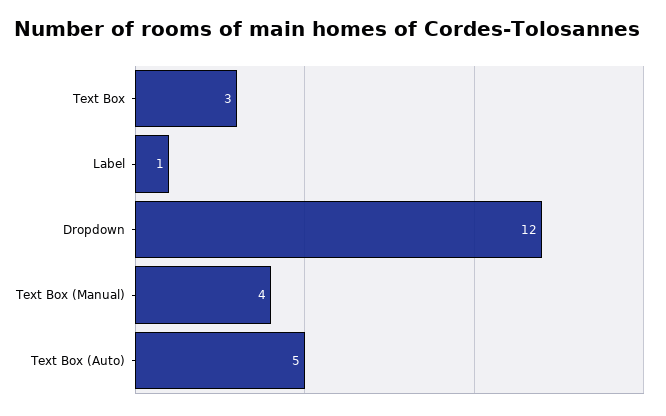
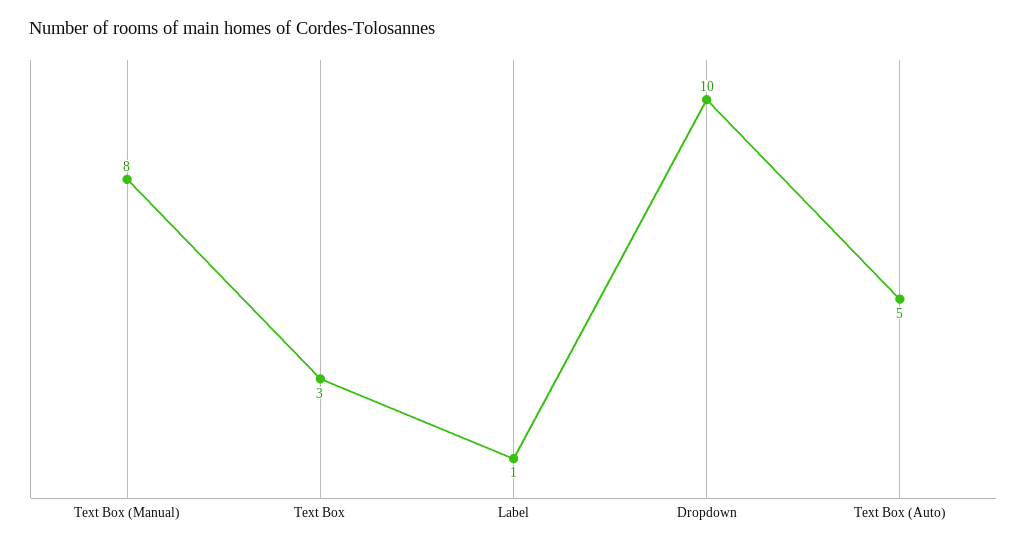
  {
    "Text Box": 3,
    "Label": 1,
-   "Dropdown": 12,
+   "Dropdown": 10,
-   "Text Box (Manual)": 4,
+   "Text Box (Manual)": 8,
    "Text Box (Auto)": 5
  }

